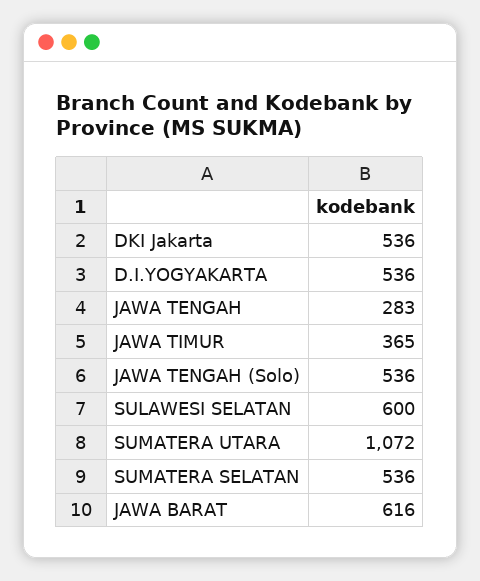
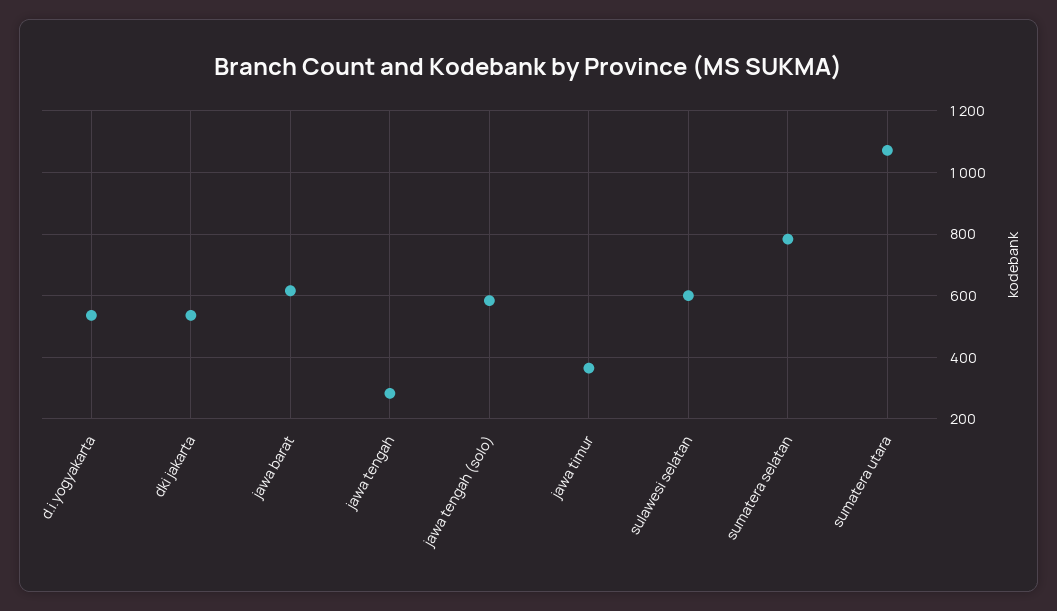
  {
    "DKI Jakarta": 536,
    "D.I.YOGYAKARTA": 536,
    "JAWA TENGAH": 283,
    "JAWA TIMUR": 365,
-   "JAWA TENGAH (Solo)": 536,
+   "JAWA TENGAH (Solo)": 580,
    "SULAWESI SELATAN": 600,
    "SUMATERA UTARA": 1072,
-   "SUMATERA SELATAN": 536,
+   "SUMATERA SELATAN": 780,
    "JAWA BARAT": 616
  }

